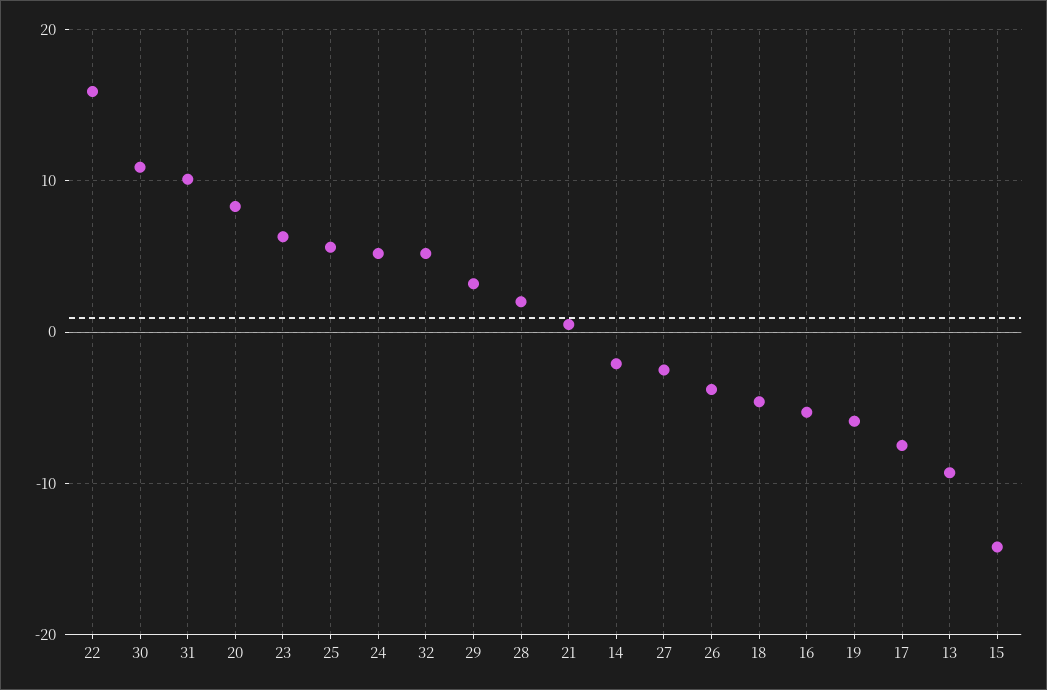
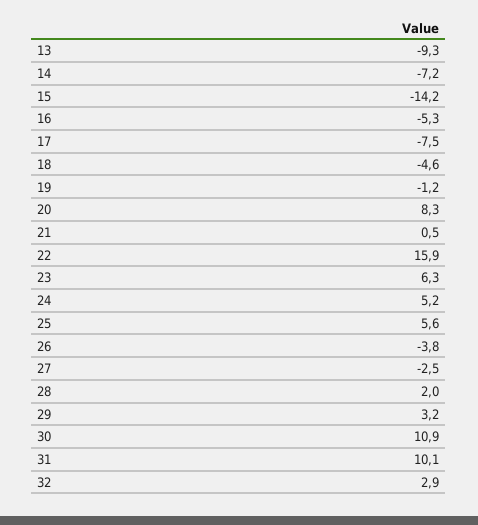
  {
    "22": 15.9,
    "30": 10.9,
    "31": 10.1,
    "20": 8.3,
    "23": 6.3,
    "25": 5.6,
    "24": 5.2,
-   "32": 5,
+   "32": 2.9,
    "29": 3.2,
    "28": 2,
    "21": 0.5,
-   "14": -2,
+   "14": -7.2,
    "27": -2.5,
    "26": -3.8,
    "18": -4.6,
    "16": -5.3,
-   "19": -6,
+   "19": -1.2,
    "17": -7.5,
    "13": -9.3,
    "15": -14.2
  }

